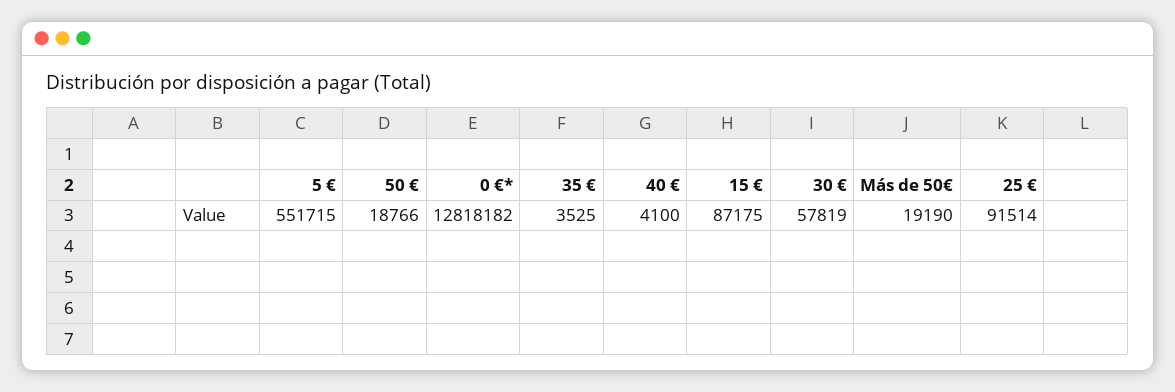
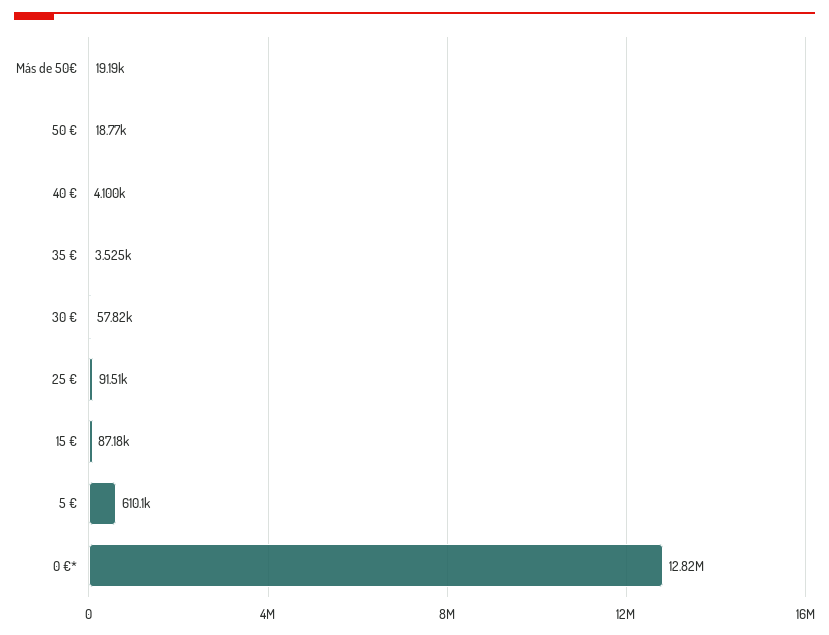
  {
-   "5 €": 551715,
+   "5 €": 610100,
    "50 €": 18766,
    "0 €*": 12818182,
    "35 €": 3525,
    "40 €": 4100,
    "15 €": 87175,
    "30 €": 57819,
    "Más de 50€": 19190,
    "25 €": 91514
  }

